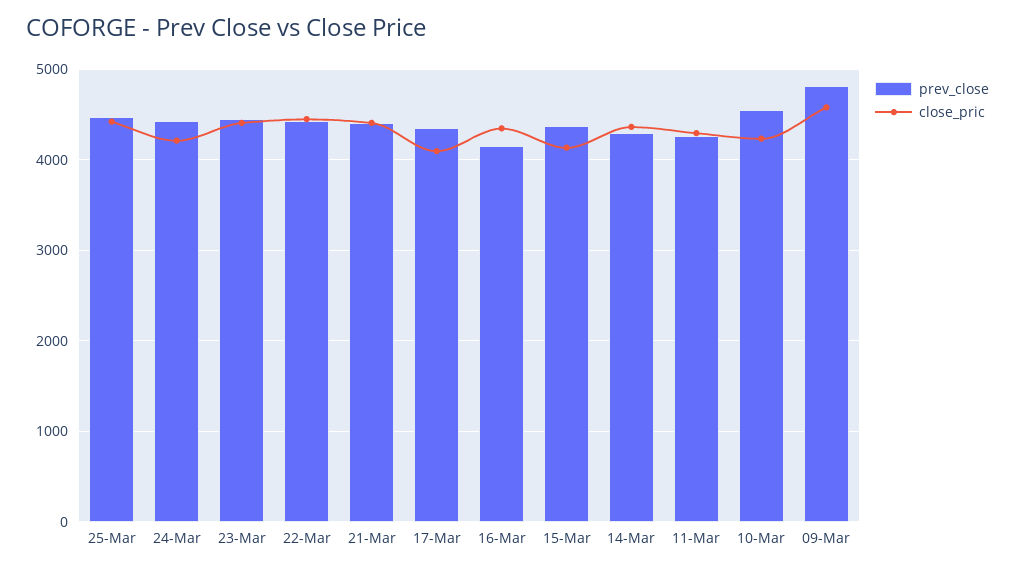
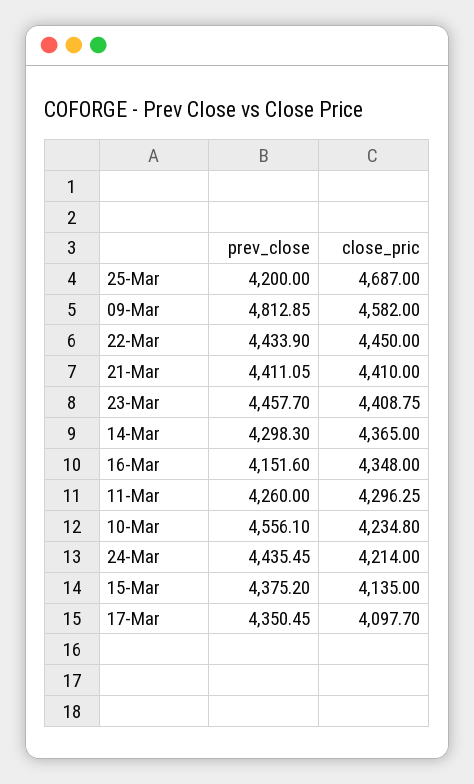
  {
    "prev_close": {
-     "25-Mar": 4500,
+     "25-Mar": 4200,
      "24-Mar": 4435.45,
      "23-Mar": 4457.7,
      "22-Mar": 4433.9,
      "21-Mar": 4411.05,
      "17-Mar": 4350.45,
      "16-Mar": 4151.6,
      "15-Mar": 4375.2,
      "14-Mar": 4298.3,
      "11-Mar": 4260,
      "10-Mar": 4556.1,
      "09-Mar": 4812.85
    },
    "close_pric": {
-     "25-Mar": 4400,
+     "25-Mar": 4687,
      "24-Mar": 4214,
      "23-Mar": 4408.75,
      "22-Mar": 4450,
      "21-Mar": 4410,
      "17-Mar": 4097.7,
      "16-Mar": 4348,
      "15-Mar": 4135,
      "14-Mar": 4365,
      "11-Mar": 4296.25,
      "10-Mar": 4234.8,
      "09-Mar": 4582
    }
  }

